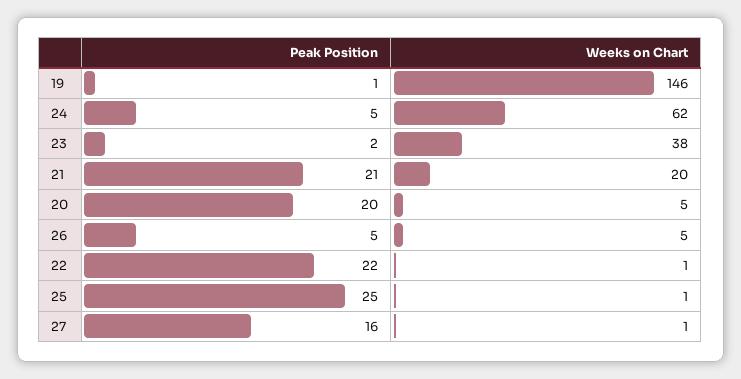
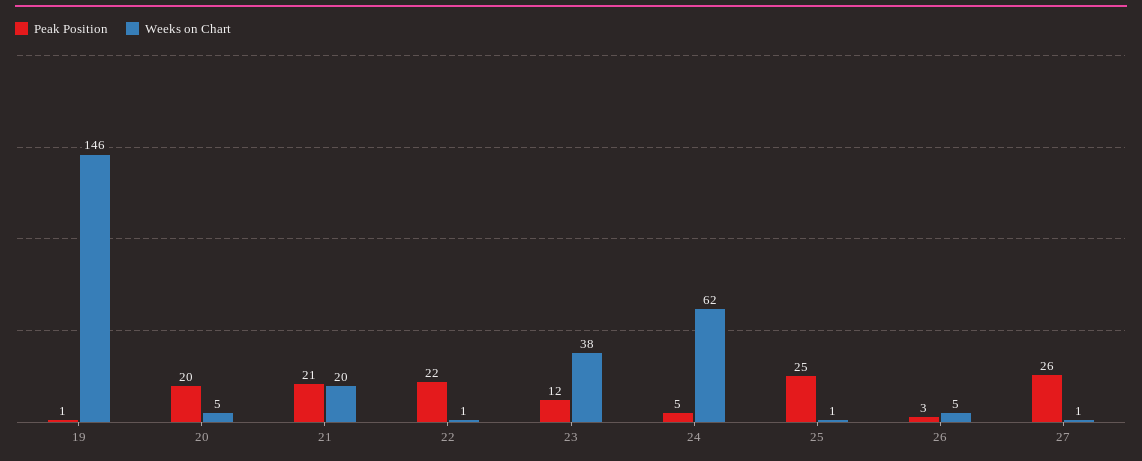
  {
    "Peak Position": {
      "19": 1,
      "24": 5,
-     "23": 2,
+     "23": 12,
      "21": 21,
      "20": 20,
-     "26": 5,
+     "26": 3,
      "22": 22,
      "25": 25,
-     "27": 16
+     "27": 26
    },
    "Weeks on Chart": {
      "19": 146,
      "24": 62,
      "23": 38,
      "21": 20,
      "20": 5,
      "26": 5,
      "22": 1,
      "25": 1,
      "27": 1
    }
  }

